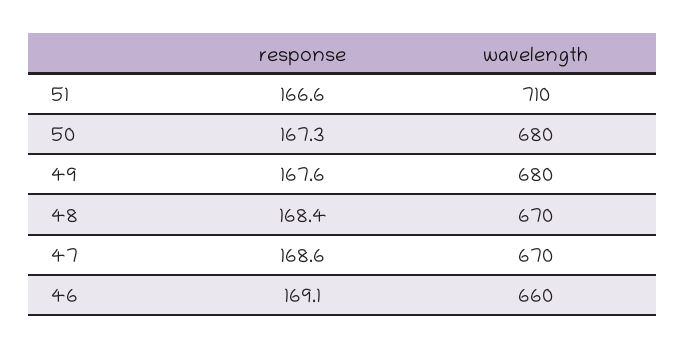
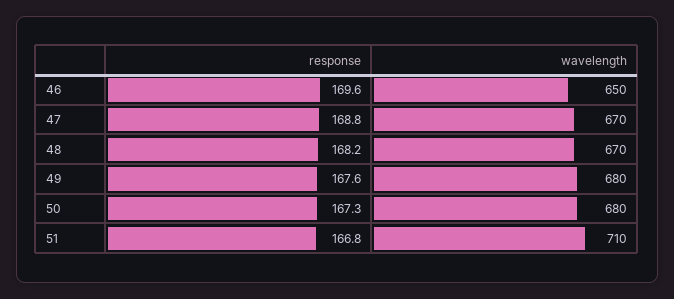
  {
    "response": {
-     "51": 166.6,
+     "51": 166.8,
      "50": 167.3,
      "49": 167.6,
-     "48": 168.4,
+     "48": 168.2,
-     "47": 168.6,
+     "47": 168.8,
-     "46": 169.1
+     "46": 169.6
    },
    "wavelength": {
      "51": 710,
      "50": 680,
      "49": 680,
      "48": 670,
      "47": 670,
-     "46": 660
+     "46": 650
    }
  }

